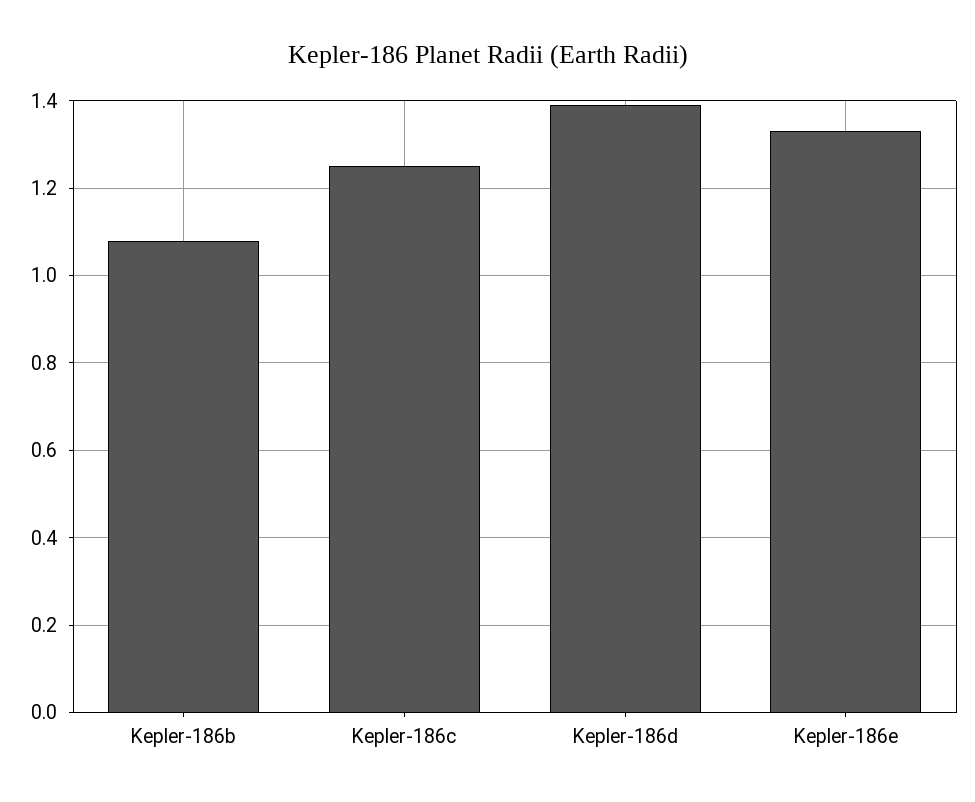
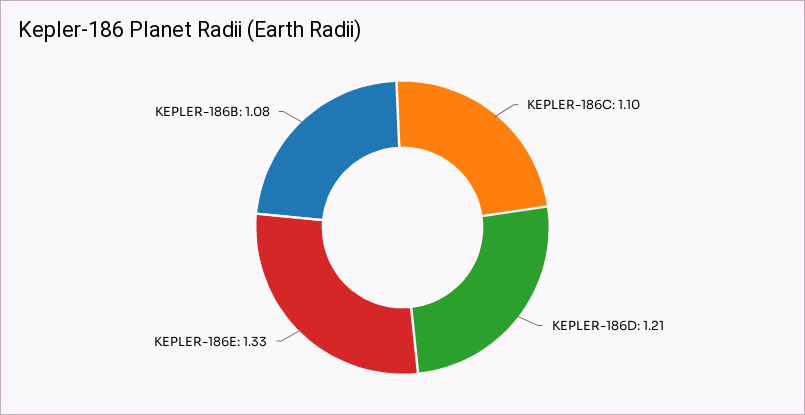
  {
    "Kepler-186b": 1.08,
-   "Kepler-186c": 1.25,
+   "Kepler-186c": 1.1,
-   "Kepler-186d": 1.4,
+   "Kepler-186d": 1.21,
    "Kepler-186e": 1.33
  }

